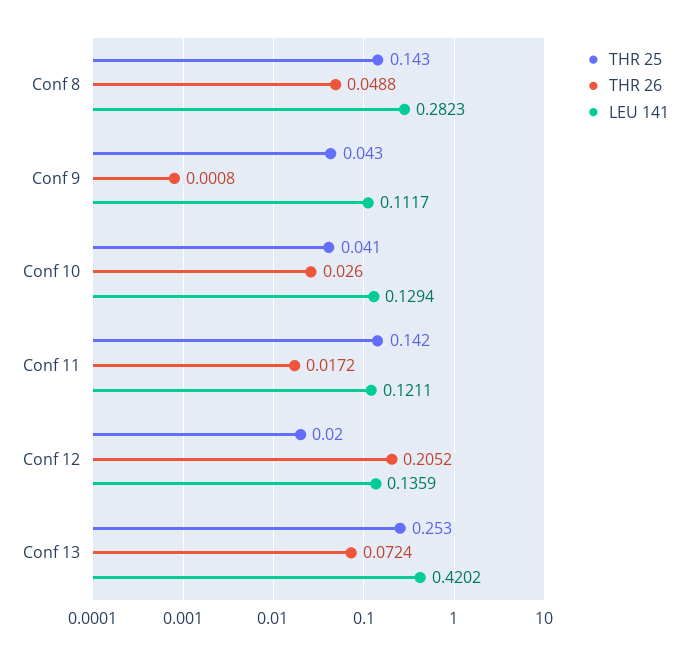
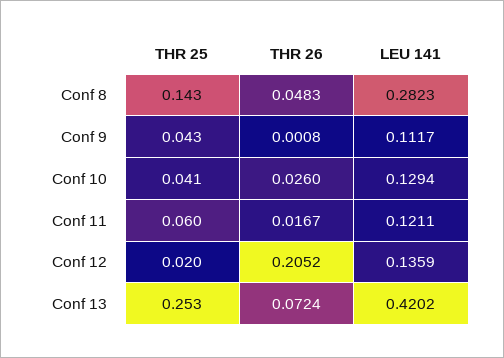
  {
    "THR 25": {
      "Conf 8": 0.143,
      "Conf 9": 0.043,
      "Conf 10": 0.041,
-     "Conf 11": 0.142,
+     "Conf 11": 0.06,
      "Conf 12": 0.02,
      "Conf 13": 0.253
    },
    "THR 26": {
-     "Conf 8": 0.0488,
+     "Conf 8": 0.0483,
      "Conf 9": 0.0008,
      "Conf 10": 0.026,
-     "Conf 11": 0.0172,
+     "Conf 11": 0.0167,
      "Conf 12": 0.2052,
      "Conf 13": 0.0724
    },
    "LEU 141": {
      "Conf 8": 0.2823,
      "Conf 9": 0.1117,
      "Conf 10": 0.1294,
      "Conf 11": 0.1211,
      "Conf 12": 0.1359,
      "Conf 13": 0.4202
    }
  }

